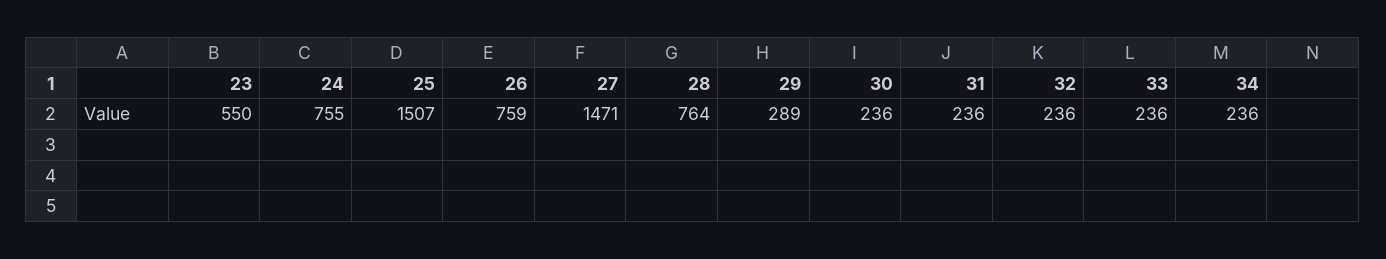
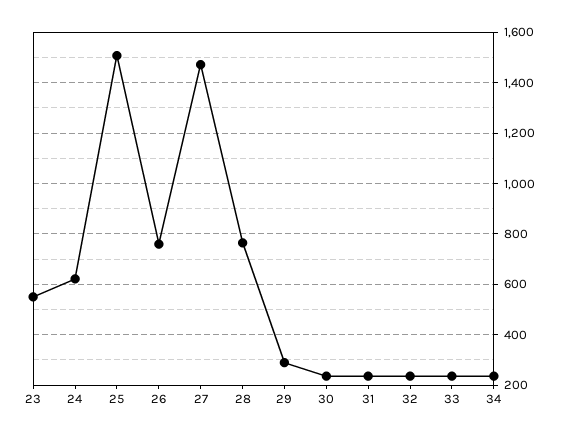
  {
    "23": 550,
-   "24": 755,
+   "24": 625,
    "25": 1507,
    "26": 759,
    "27": 1471,
    "28": 764,
    "29": 289,
    "30": 236,
    "31": 236,
    "32": 236,
    "33": 236,
    "34": 236
  }

